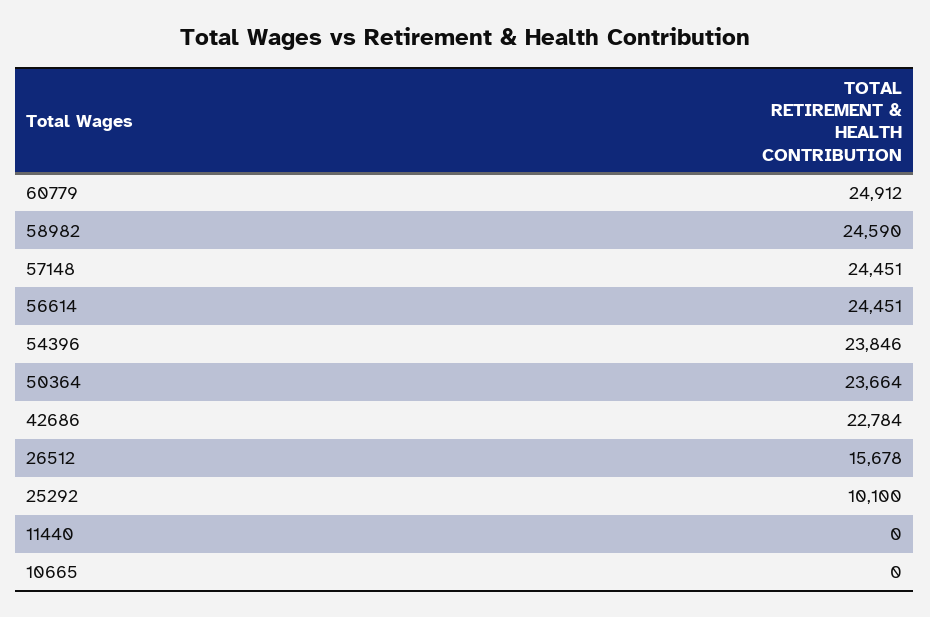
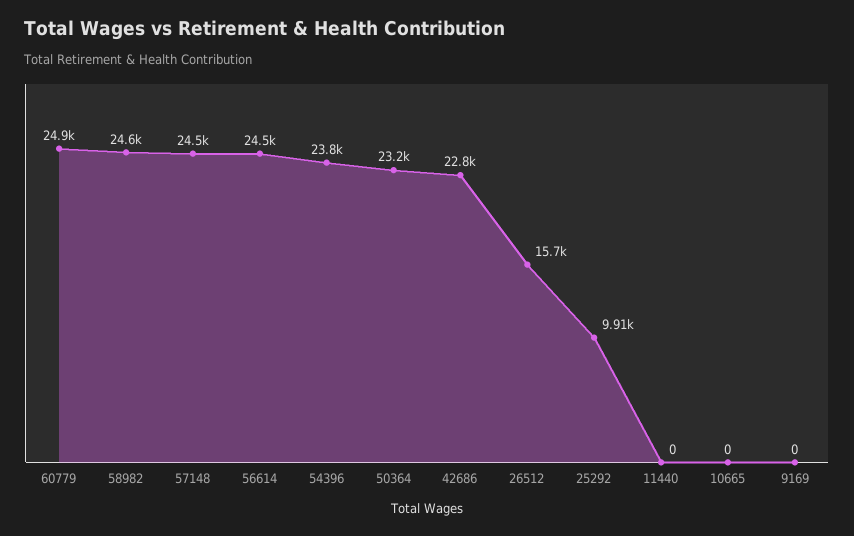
  {
    "60779": 24912,
    "58982": 24590,
    "57148": 24451,
    "56614": 24451,
    "54396": 23846,
-   "50364": 23664,
+   "50364": 23200,
    "42686": 22784,
    "26512": 15678,
-   "25292": 10100,
+   "25292": 9910,
    "11440": 0,
-   "10665": 0
+   "10665": 0,
+   "9169": 0
  }

